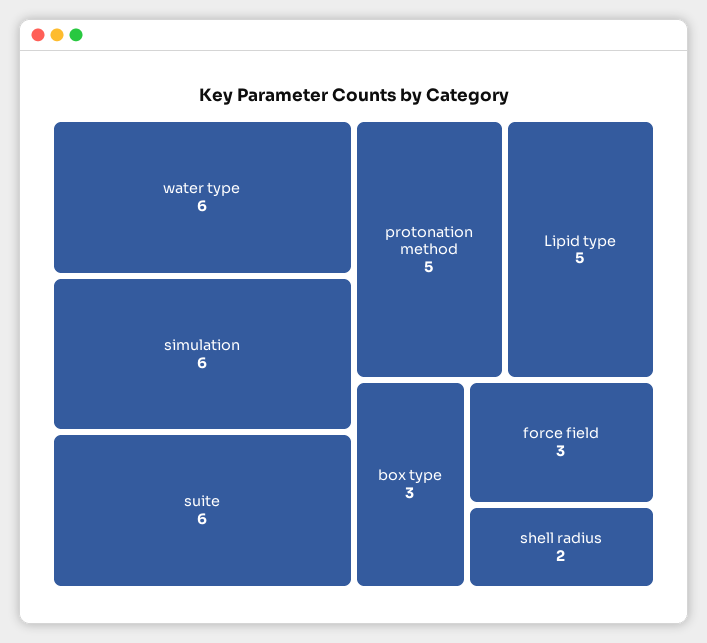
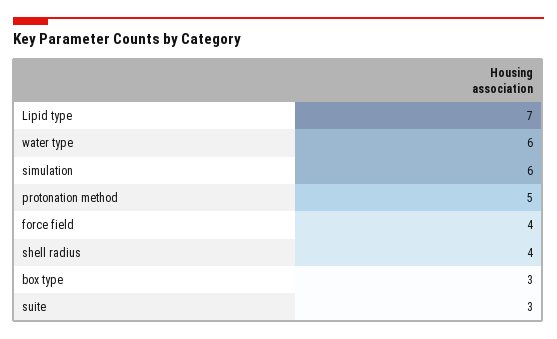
  {
    "water type": 6,
    "simulation": 6,
-   "suite": 6,
+   "suite": 3,
    "protonation method": 5,
-   "Lipid type": 5,
+   "Lipid type": 7,
    "box type": 3,
-   "force field": 3,
+   "force field": 4,
-   "shell radius": 2
+   "shell radius": 4
  }

